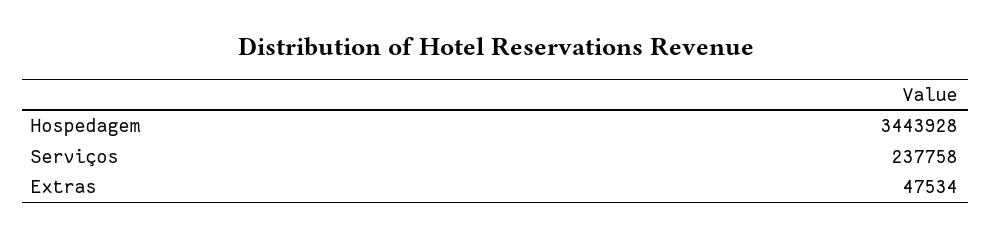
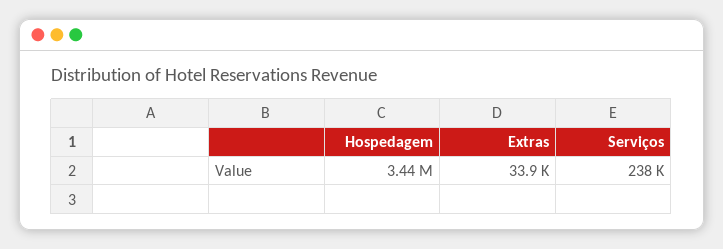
  {
    "Hospedagem": 3443928,
    "Serviços": 237758,
-   "Extras": 47534
+   "Extras": 33900
  }

